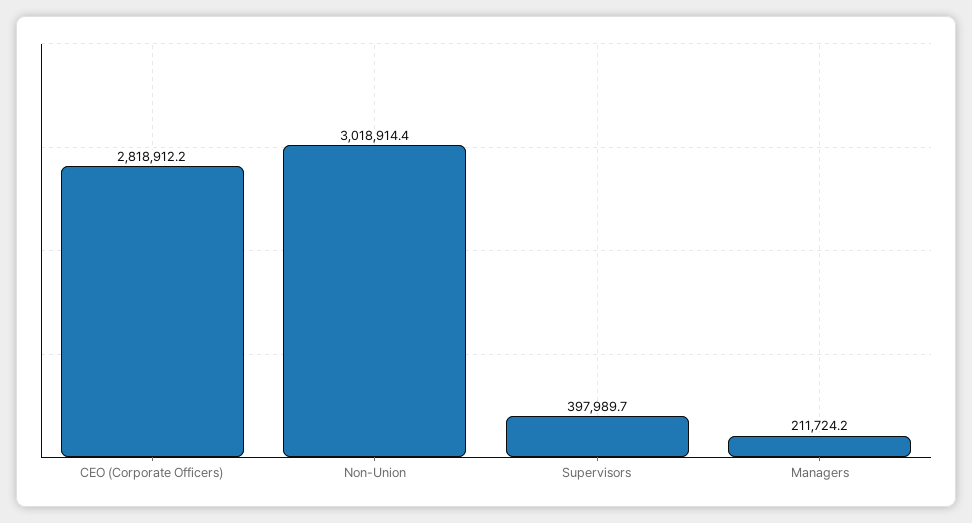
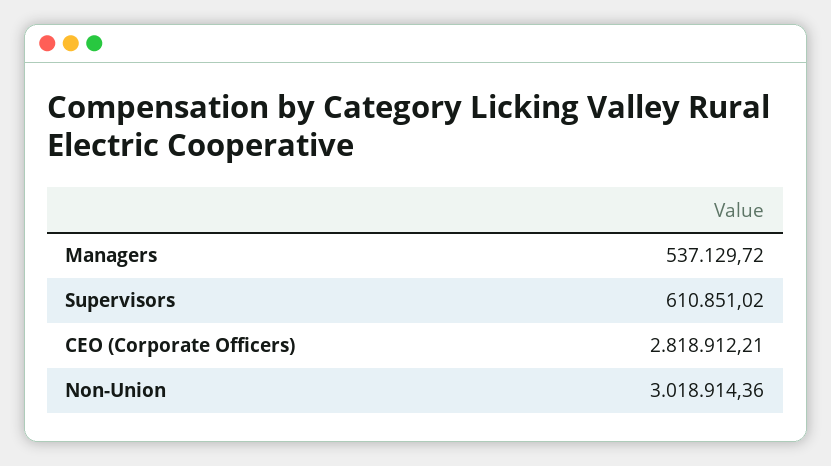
  {
    "CEO (Corporate Officers)": 2818912.21,
    "Non-Union": 3018914.36,
-   "Supervisors": 397989.7,
+   "Supervisors": 610851.02,
-   "Managers": 211724.2
+   "Managers": 537129.72
  }

